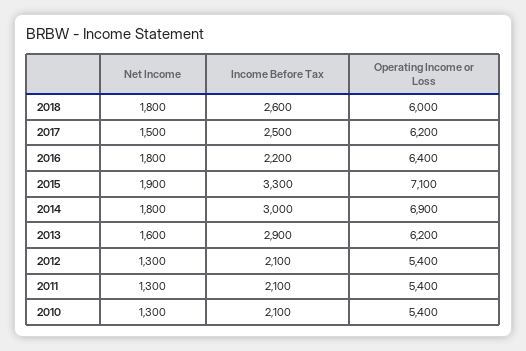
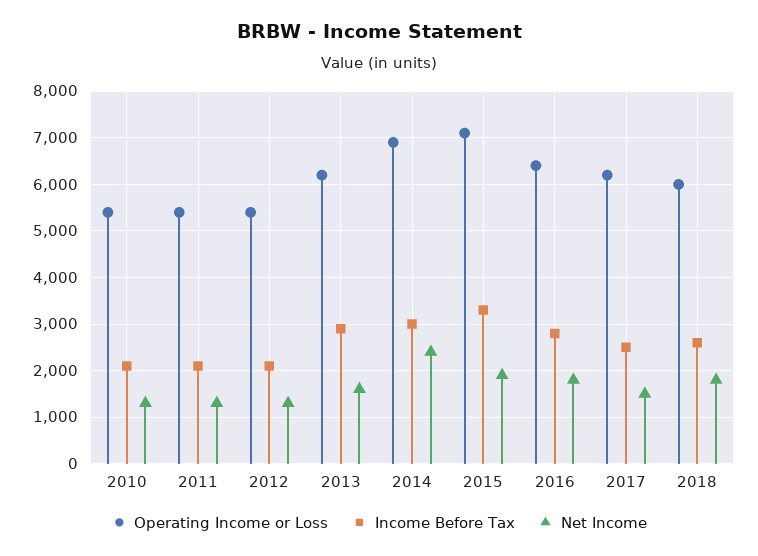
  {
    "Net Income": {
      "2018": 1800,
      "2017": 1500,
      "2016": 1800,
      "2015": 1900,
-     "2014": 1800,
+     "2014": 2400,
      "2013": 1600,
      "2012": 1300,
      "2011": 1300,
      "2010": 1300
    },
    "Income Before Tax": {
      "2018": 2600,
      "2017": 2500,
-     "2016": 2200,
+     "2016": 2800,
      "2015": 3300,
      "2014": 3000,
      "2013": 2900,
      "2012": 2100,
      "2011": 2100,
      "2010": 2100
    },
    "Operating Income or Loss": {
      "2018": 6000,
      "2017": 6200,
      "2016": 6400,
      "2015": 7100,
      "2014": 6900,
      "2013": 6200,
      "2012": 5400,
      "2011": 5400,
      "2010": 5400
    }
  }

